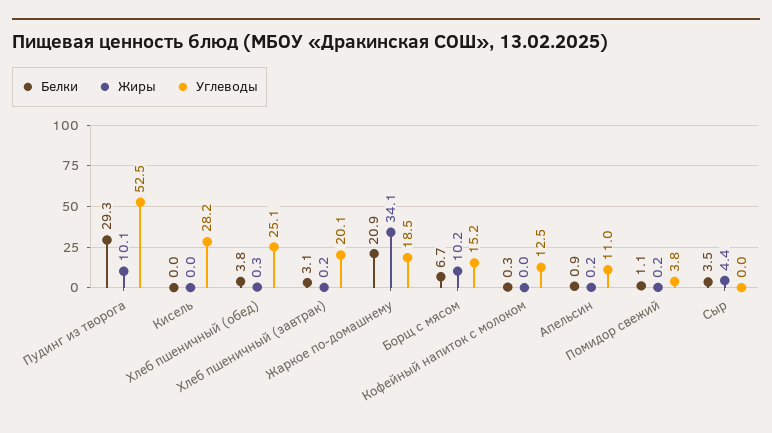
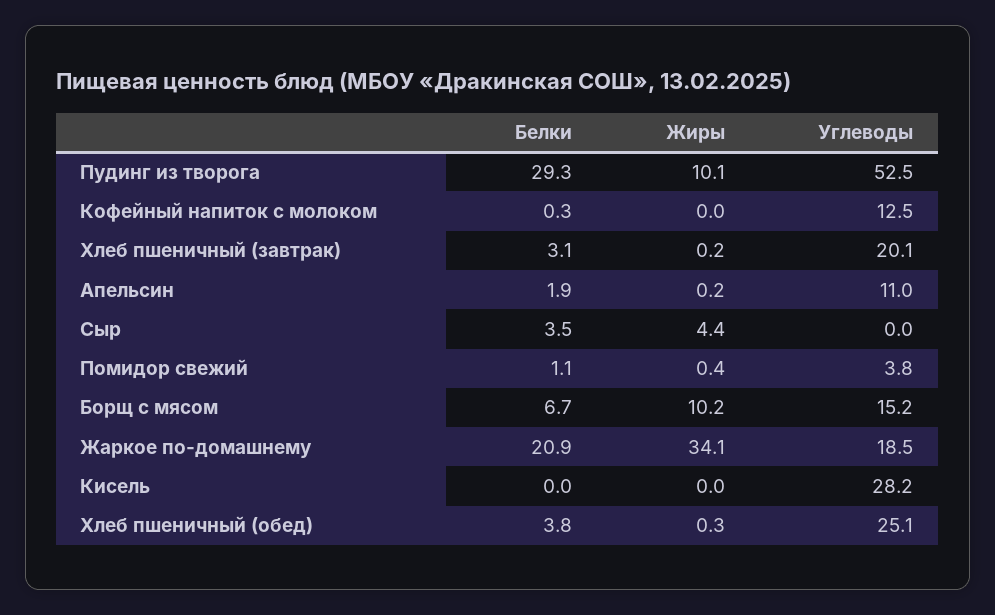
  {
    "Белки": {
      "Пудинг из творога": 29.3,
      "Кисель": 0,
      "Хлеб пшеничный (обед)": 3.8,
      "Хлеб пшеничный (завтрак)": 3.1,
      "Жаркое по-домашнему": 20.9,
      "Борщ с мясом": 6.7,
      "Кофейный напиток с молоком": 0.3,
-     "Апельсин": 0.9,
+     "Апельсин": 1.9,
      "Помидор свежий": 1.1,
      "Сыр": 3.5
    },
    "Жиры": {
      "Пудинг из творога": 10.1,
      "Кисель": 0,
      "Хлеб пшеничный (обед)": 0.3,
      "Хлеб пшеничный (завтрак)": 0.2,
      "Жаркое по-домашнему": 34.1,
      "Борщ с мясом": 10.2,
      "Кофейный напиток с молоком": 0,
      "Апельсин": 0.2,
-     "Помидор свежий": 0.2,
+     "Помидор свежий": 0.4,
      "Сыр": 4.4
    },
    "Углеводы": {
      "Пудинг из творога": 52.5,
      "Кисель": 28.2,
      "Хлеб пшеничный (обед)": 25.1,
      "Хлеб пшеничный (завтрак)": 20.1,
      "Жаркое по-домашнему": 18.5,
      "Борщ с мясом": 15.2,
      "Кофейный напиток с молоком": 12.5,
      "Апельсин": 11,
      "Помидор свежий": 3.8,
      "Сыр": 0
    }
  }

